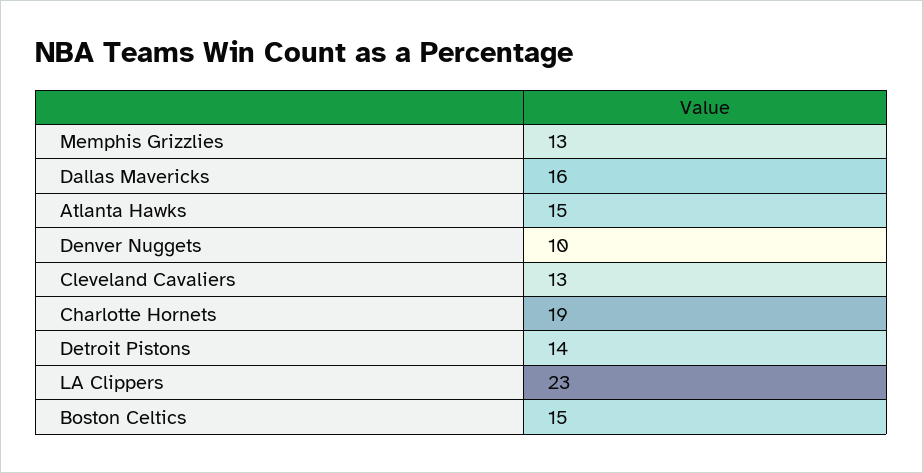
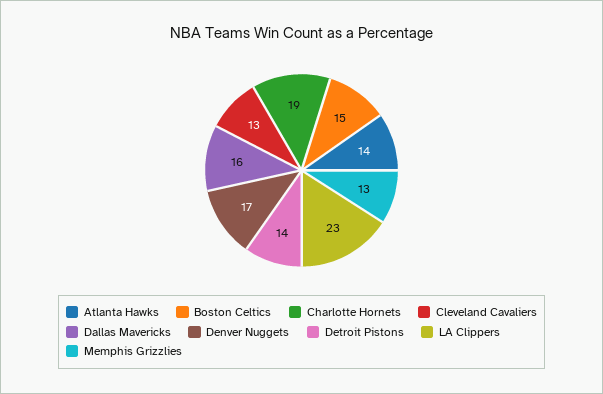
  {
    "Memphis Grizzlies": 13,
    "Dallas Mavericks": 16,
-   "Atlanta Hawks": 15,
+   "Atlanta Hawks": 14,
-   "Denver Nuggets": 10,
+   "Denver Nuggets": 17,
    "Cleveland Cavaliers": 13,
    "Charlotte Hornets": 19,
    "Detroit Pistons": 14,
    "LA Clippers": 23,
    "Boston Celtics": 15
  }

